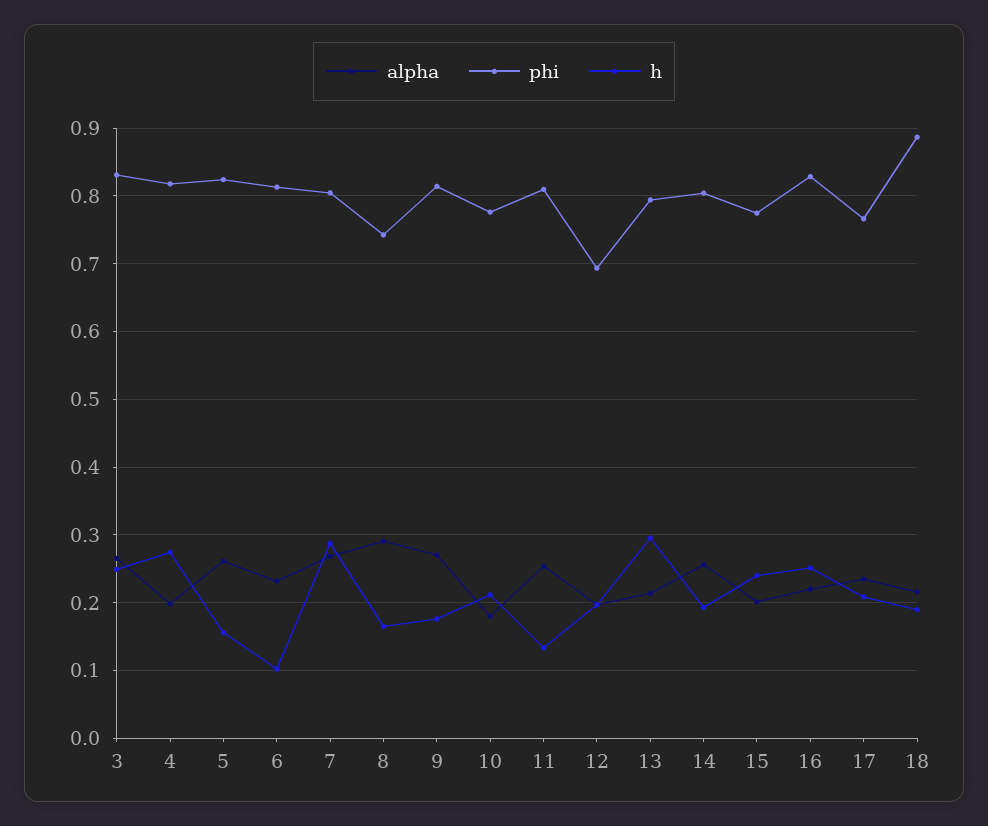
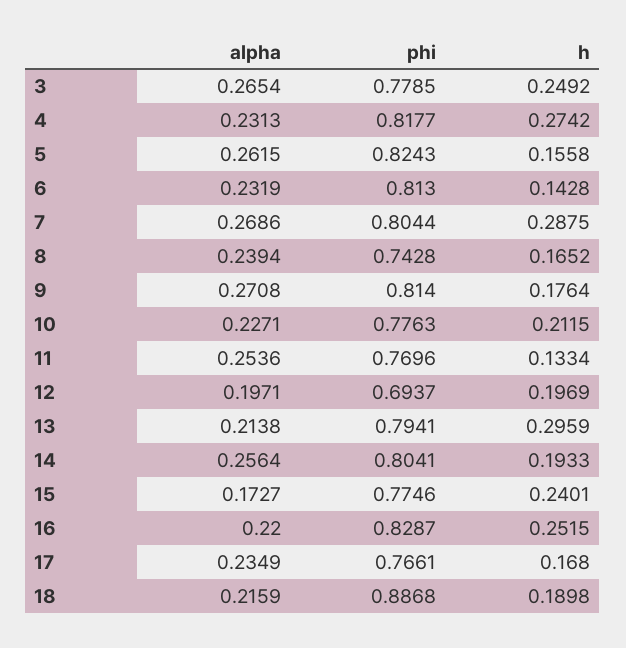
  {
    "alpha": {
      "3": 0.2654,
-     "4": 0.2,
+     "4": 0.2313,
      "5": 0.2615,
      "6": 0.2319,
      "7": 0.2686,
-     "8": 0.29,
+     "8": 0.2394,
      "9": 0.2708,
-     "10": 0.18,
+     "10": 0.2271,
      "11": 0.2536,
      "12": 0.1971,
      "13": 0.2138,
      "14": 0.2564,
-     "15": 0.2,
+     "15": 0.1727,
      "16": 0.22,
      "17": 0.2349,
      "18": 0.2159
    },
    "phi": {
-     "3": 0.83,
+     "3": 0.7785,
      "4": 0.8177,
      "5": 0.8243,
      "6": 0.813,
      "7": 0.8044,
      "8": 0.7428,
      "9": 0.814,
      "10": 0.7763,
-     "11": 0.81,
+     "11": 0.7696,
      "12": 0.6937,
      "13": 0.7941,
      "14": 0.8041,
      "15": 0.7746,
      "16": 0.8287,
      "17": 0.7661,
      "18": 0.8868
    },
    "h": {
      "3": 0.2492,
      "4": 0.2742,
      "5": 0.1558,
-     "6": 0.1,
+     "6": 0.1428,
      "7": 0.2875,
      "8": 0.1652,
      "9": 0.1764,
      "10": 0.2115,
      "11": 0.1334,
      "12": 0.1969,
      "13": 0.2959,
      "14": 0.1933,
      "15": 0.2401,
      "16": 0.2515,
-     "17": 0.21,
+     "17": 0.168,
      "18": 0.1898
    }
  }

